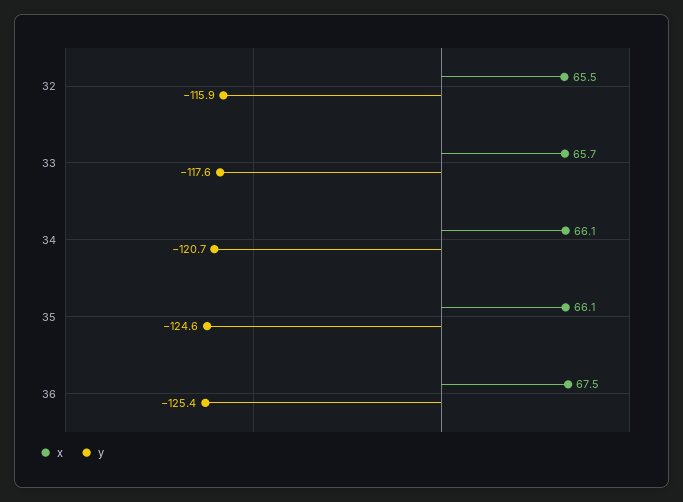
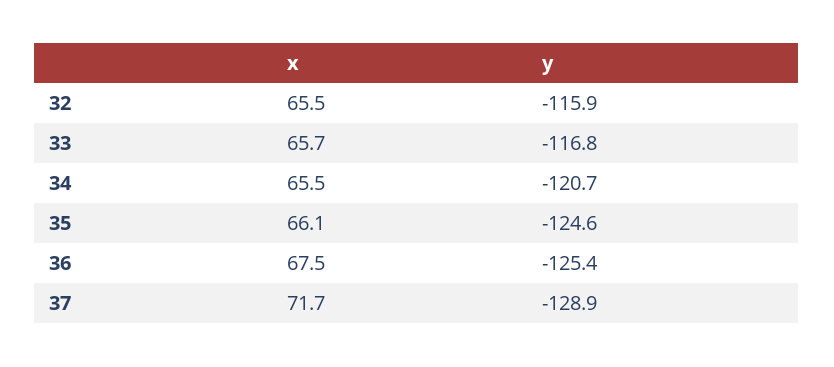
  {
    "x": {
      "32": 65.5,
      "33": 65.7,
-     "34": 66.1,
+     "34": 65.5,
      "35": 66.1,
-     "36": 67.5
+     "36": 67.5,
+     "37": 71.7
    },
    "y": {
      "32": -115.9,
-     "33": -117.6,
+     "33": -116.8,
      "34": -120.7,
      "35": -124.6,
-     "36": -125.4
+     "36": -125.4,
+     "37": -128.9
    }
  }

